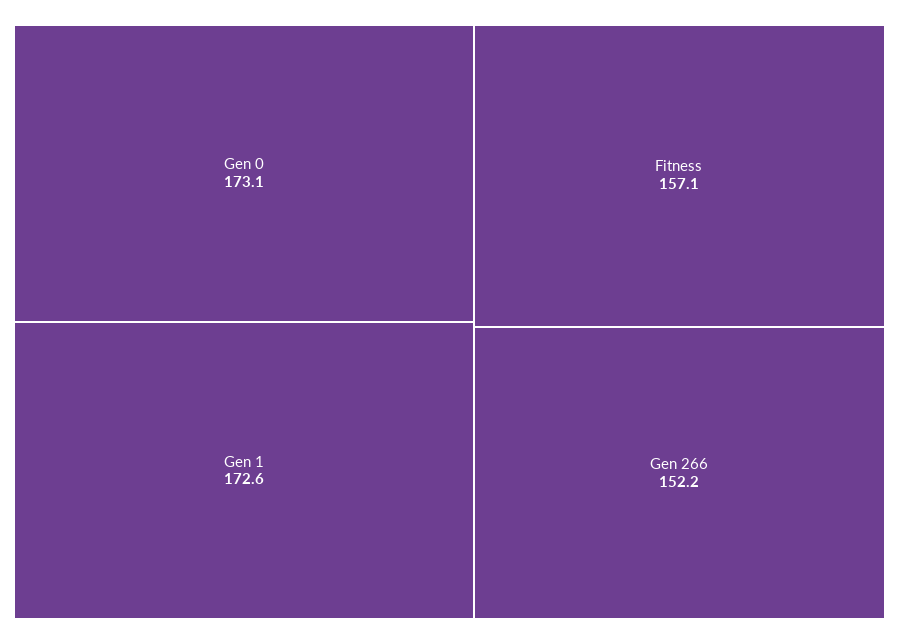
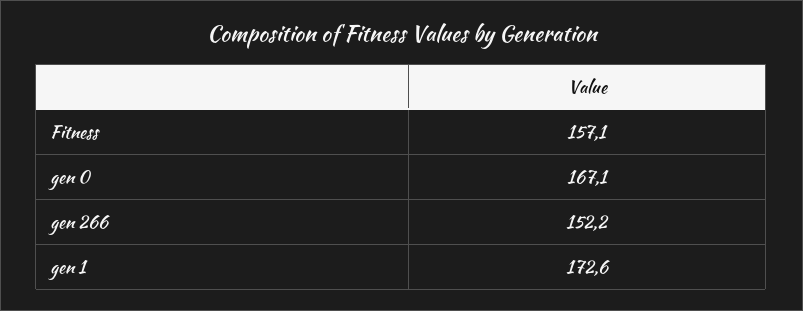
  {
-   "Gen 0": 173.1,
+   "Gen 0": 167.1,
    "Gen 1": 172.6,
    "Fitness": 157.1,
    "Gen 266": 152.2
  }

